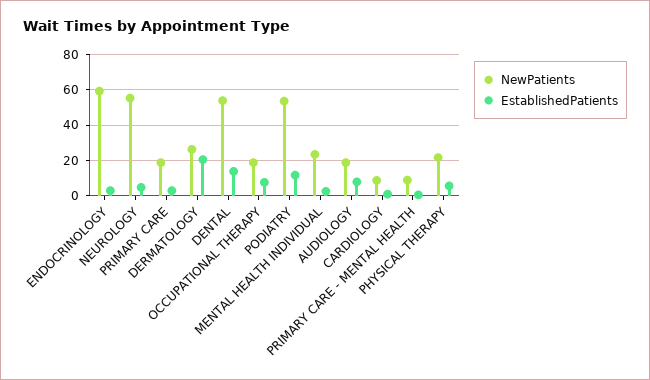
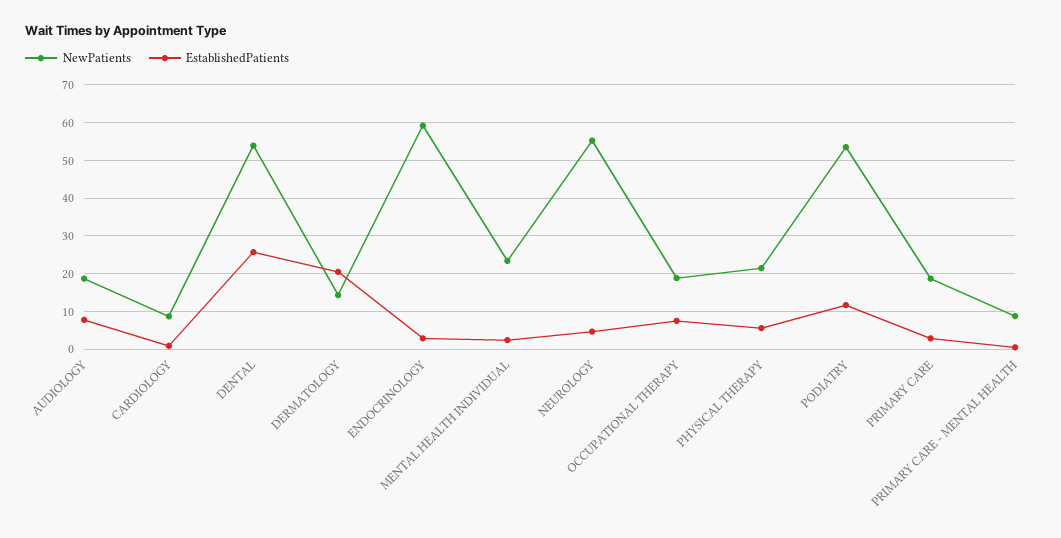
  {
    "NewPatients": {
      "ENDOCRINOLOGY": 60,
      "NEUROLOGY": 56,
      "PRIMARY CARE": 18,
-     "DERMATOLOGY": 25,
+     "DERMATOLOGY": 14,
      "DENTAL": 54,
      "OCCUPATIONAL THERAPY": 18,
      "PODIATRY": 54,
      "MENTAL HEALTH INDIVIDUAL": 24,
      "AUDIOLOGY": 18,
      "CARDIOLOGY": 8,
      "PRIMARY CARE - MENTAL HEALTH": 8,
      "PHYSICAL THERAPY": 22
    },
    "EstablishedPatients": {
      "ENDOCRINOLOGY": 2,
      "NEUROLOGY": 4,
      "PRIMARY CARE": 2,
      "DERMATOLOGY": 20,
-     "DENTAL": 15,
+     "DENTAL": 26,
      "OCCUPATIONAL THERAPY": 8,
      "PODIATRY": 12,
      "MENTAL HEALTH INDIVIDUAL": 2,
      "AUDIOLOGY": 8,
      "CARDIOLOGY": 0,
      "PRIMARY CARE - MENTAL HEALTH": 0,
      "PHYSICAL THERAPY": 6
    }
  }

